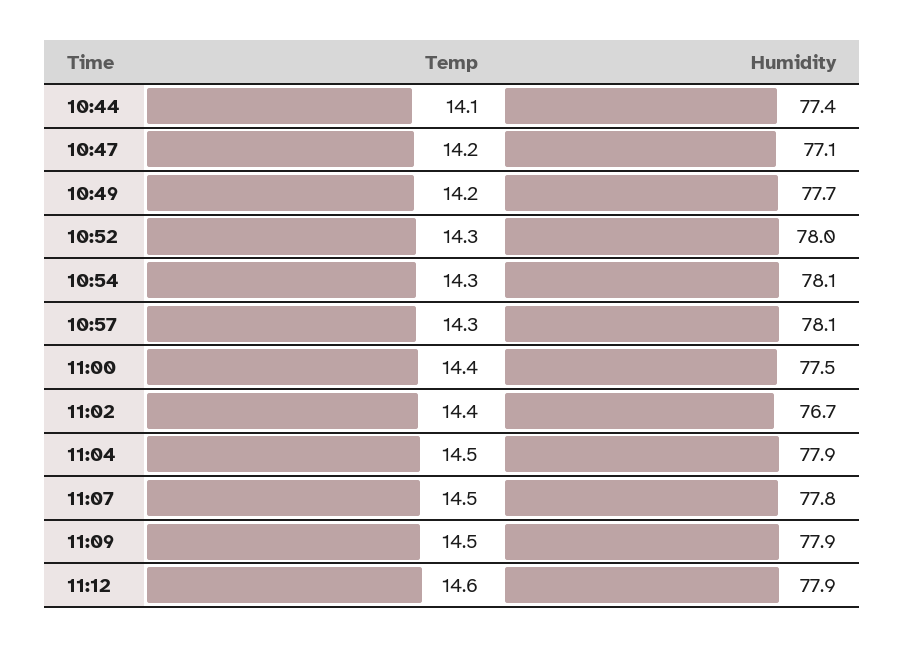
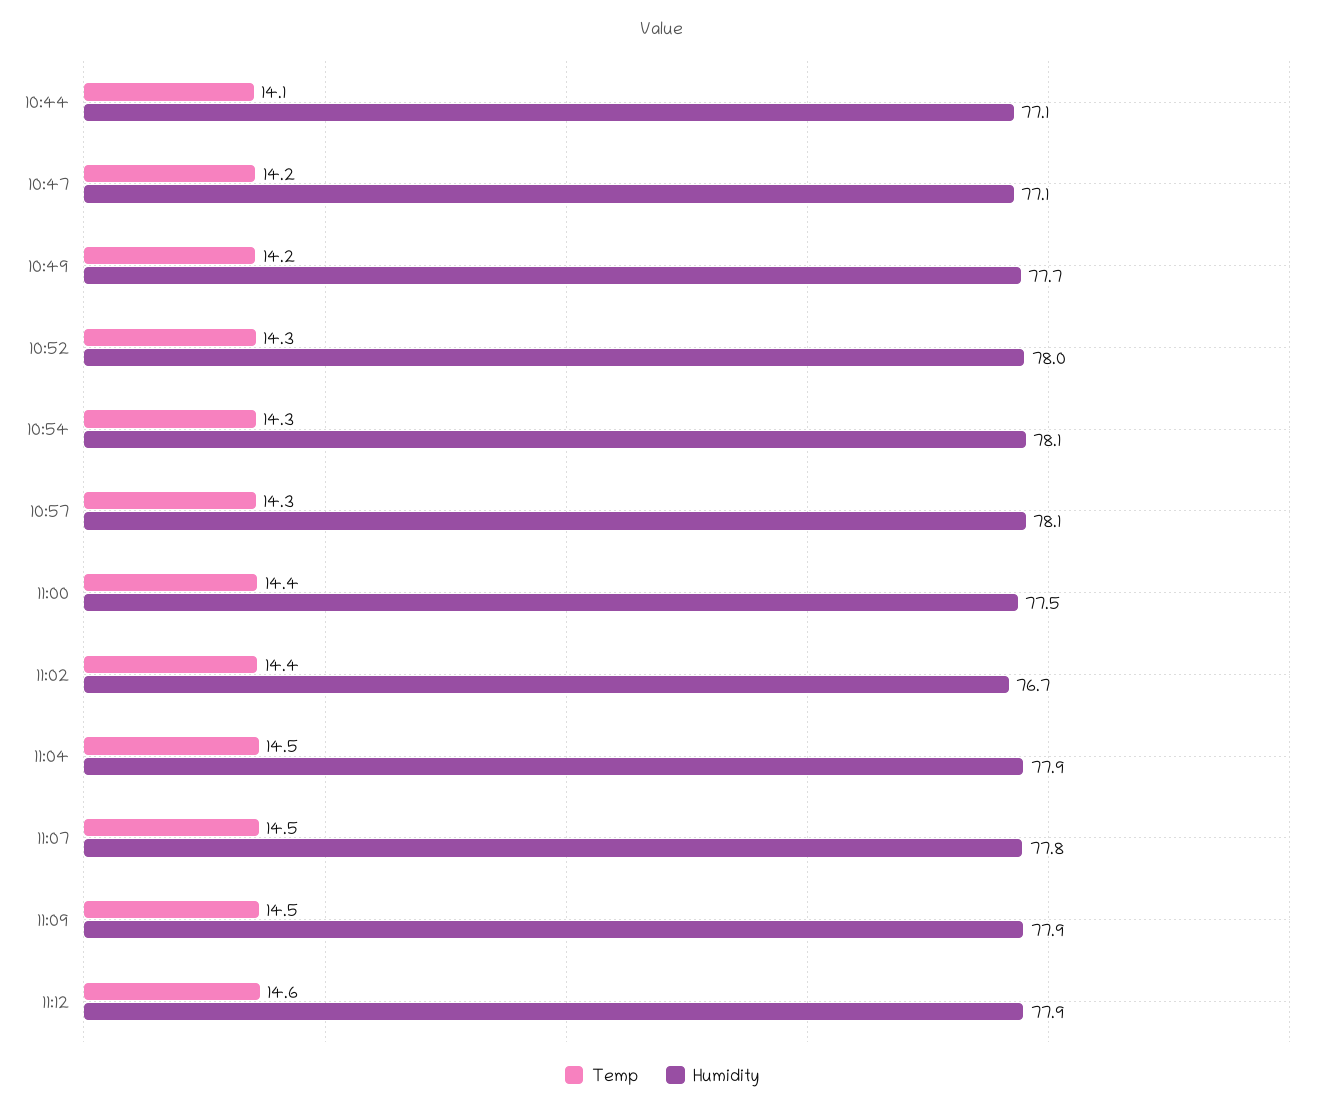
  {
    "Temp": {
      "10:44": 14.1,
      "10:47": 14.2,
      "10:49": 14.2,
      "10:52": 14.3,
      "10:54": 14.3,
      "10:57": 14.3,
      "11:00": 14.4,
      "11:02": 14.4,
      "11:04": 14.5,
      "11:07": 14.5,
      "11:09": 14.5,
      "11:12": 14.6
    },
    "Humidity": {
-     "10:44": 77.4,
+     "10:44": 77.1,
      "10:47": 77.1,
      "10:49": 77.7,
      "10:52": 78,
      "10:54": 78.1,
      "10:57": 78.1,
      "11:00": 77.5,
      "11:02": 76.7,
      "11:04": 77.9,
      "11:07": 77.8,
      "11:09": 77.9,
      "11:12": 77.9
    }
  }

